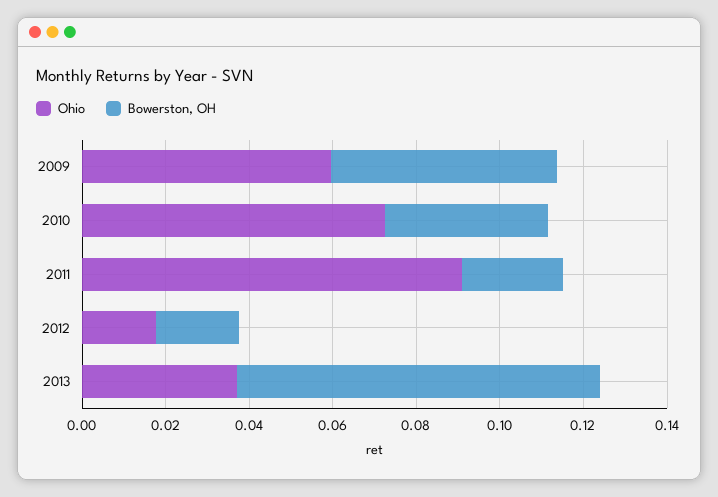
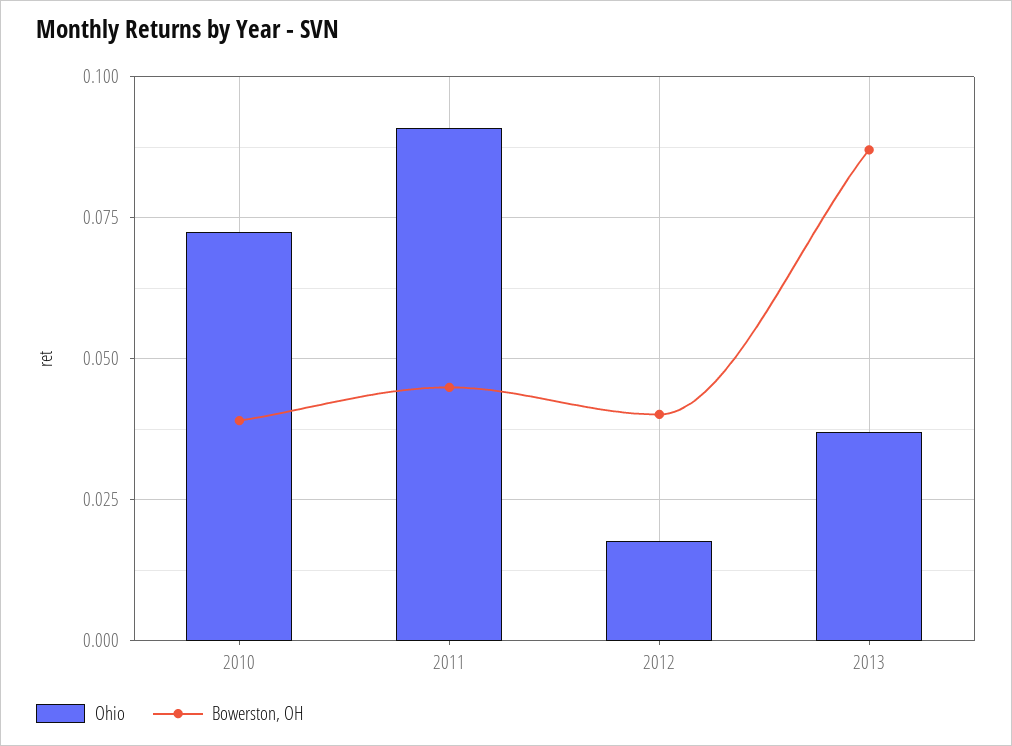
  {
    "Ohio": {
-     "2009": 0.06,
      "2010": 0.0725,
      "2011": 0.09,
      "2012": 0.0175,
      "2013": 0.0375
    },
    "Bowerston, OH": {
-     "2009": 0.055,
      "2010": 0.04,
-     "2011": 0.025,
+     "2011": 0.045,
-     "2012": 0.02,
+     "2012": 0.04,
      "2013": 0.0875
    }
  }

